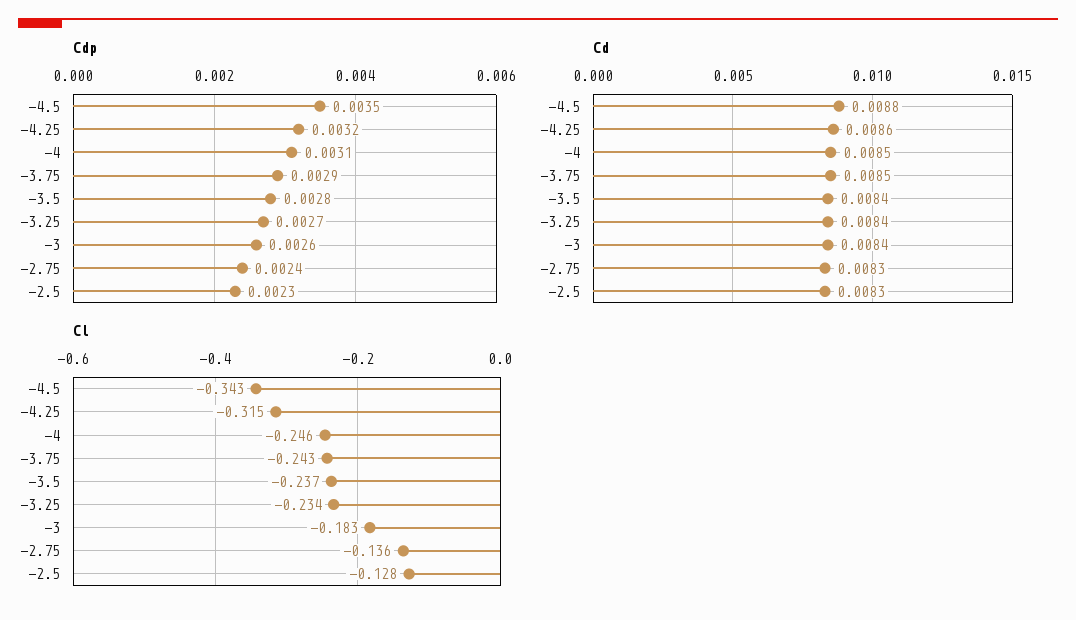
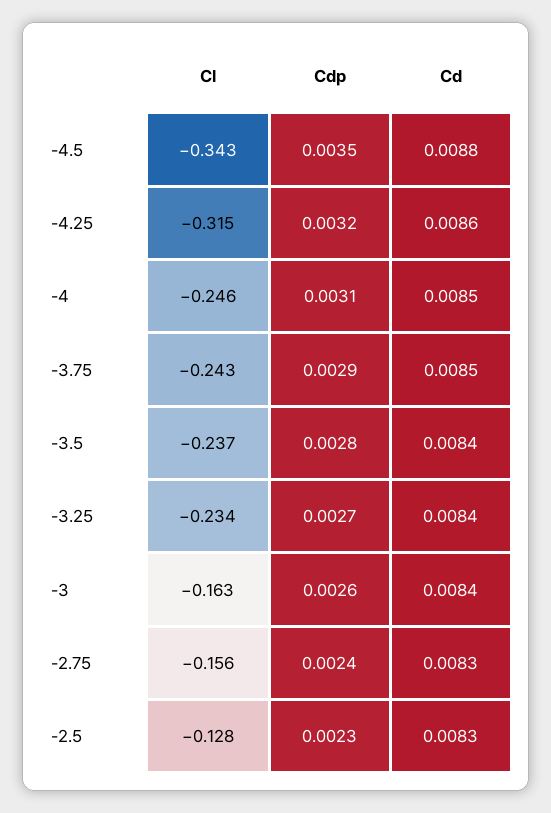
  {
    "Cdp": {
      "-4.5": 0.0035,
      "-4.25": 0.0032,
      "-4": 0.0031,
      "-3.75": 0.0029,
      "-3.5": 0.0028,
      "-3.25": 0.0027,
      "-3": 0.0026,
      "-2.75": 0.0024,
      "-2.5": 0.0023
    },
    "Cd": {
      "-4.5": 0.0088,
      "-4.25": 0.0086,
      "-4": 0.0085,
      "-3.75": 0.0085,
      "-3.5": 0.0084,
      "-3.25": 0.0084,
      "-3": 0.0084,
      "-2.75": 0.0083,
      "-2.5": 0.0083
    },
    "Cl": {
      "-4.5": -0.343,
      "-4.25": -0.315,
      "-4": -0.246,
      "-3.75": -0.243,
      "-3.5": -0.237,
      "-3.25": -0.234,
-     "-3": -0.183,
+     "-3": -0.163,
-     "-2.75": -0.136,
+     "-2.75": -0.156,
      "-2.5": -0.128
    }
  }

